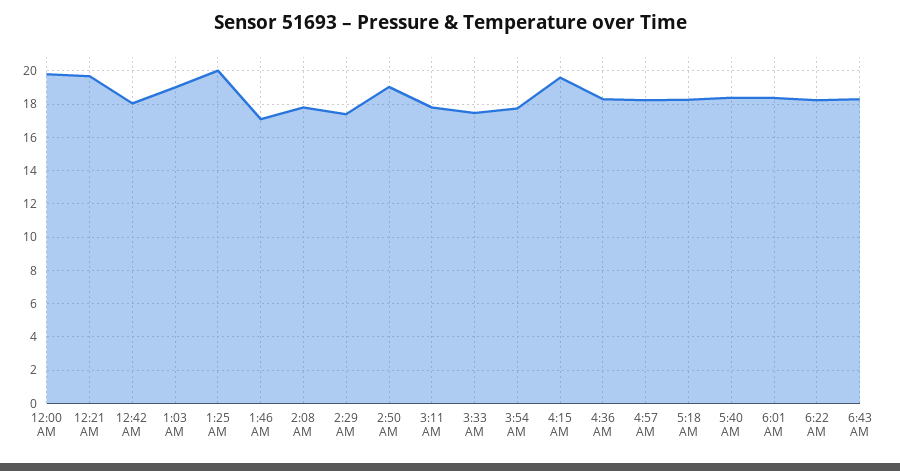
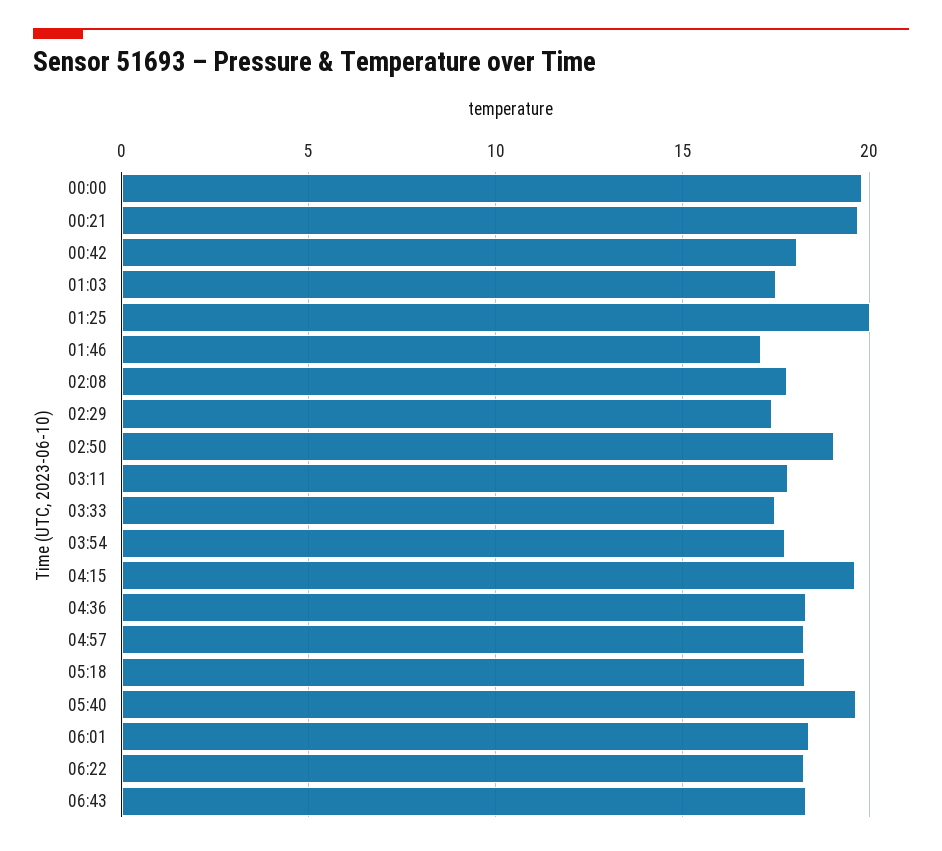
  {
    "12:00 AM": 20,
    "12:21 AM": 19.5,
    "12:42 AM": 18,
-   "1:03 AM": 19,
+   "1:03 AM": 17.5,
    "1:25 AM": 20,
    "1:46 AM": 17,
    "2:08 AM": 18,
    "2:29 AM": 17.5,
    "2:50 AM": 19,
    "3:11 AM": 18,
    "3:33 AM": 17.5,
    "3:54 AM": 18,
    "4:15 AM": 19.5,
    "4:36 AM": 18.5,
    "4:57 AM": 18.5,
    "5:18 AM": 18.5,
-   "5:40 AM": 18.5,
+   "5:40 AM": 19.5,
    "6:01 AM": 18.5,
    "6:22 AM": 18.5,
    "6:43 AM": 18.5
  }

